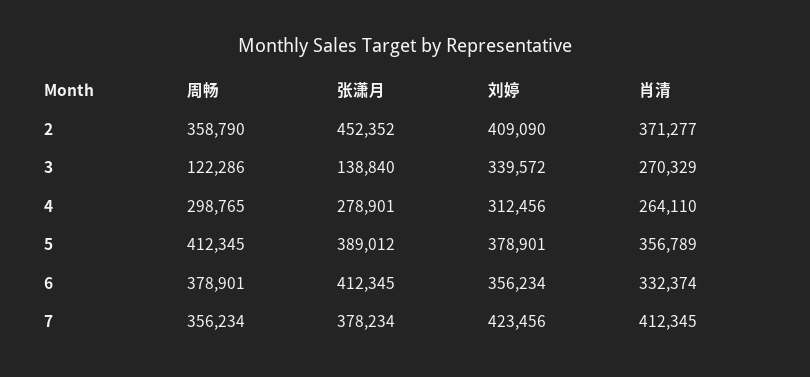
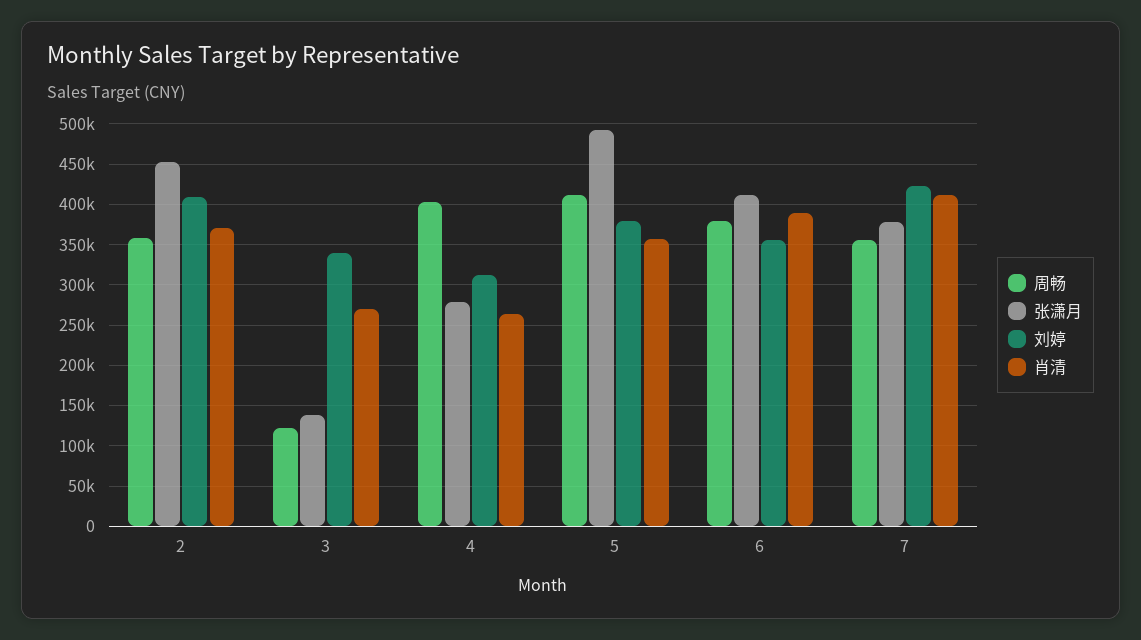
  {
    "周畅": {
      "2": 358790,
      "3": 122286,
-     "4": 298765,
+     "4": 400000,
      "5": 412345,
      "6": 378901,
      "7": 356234
    },
    "张潇月": {
      "2": 452352,
      "3": 138840,
      "4": 278901,
-     "5": 389012,
+     "5": 490000,
      "6": 412345,
      "7": 378234
    },
    "刘婷": {
      "2": 409090,
      "3": 339572,
      "4": 312456,
      "5": 378901,
      "6": 356234,
      "7": 423456
    },
    "肖清": {
      "2": 371277,
      "3": 270329,
      "4": 264110,
      "5": 356789,
-     "6": 332374,
+     "6": 390000,
      "7": 412345
    }
  }

